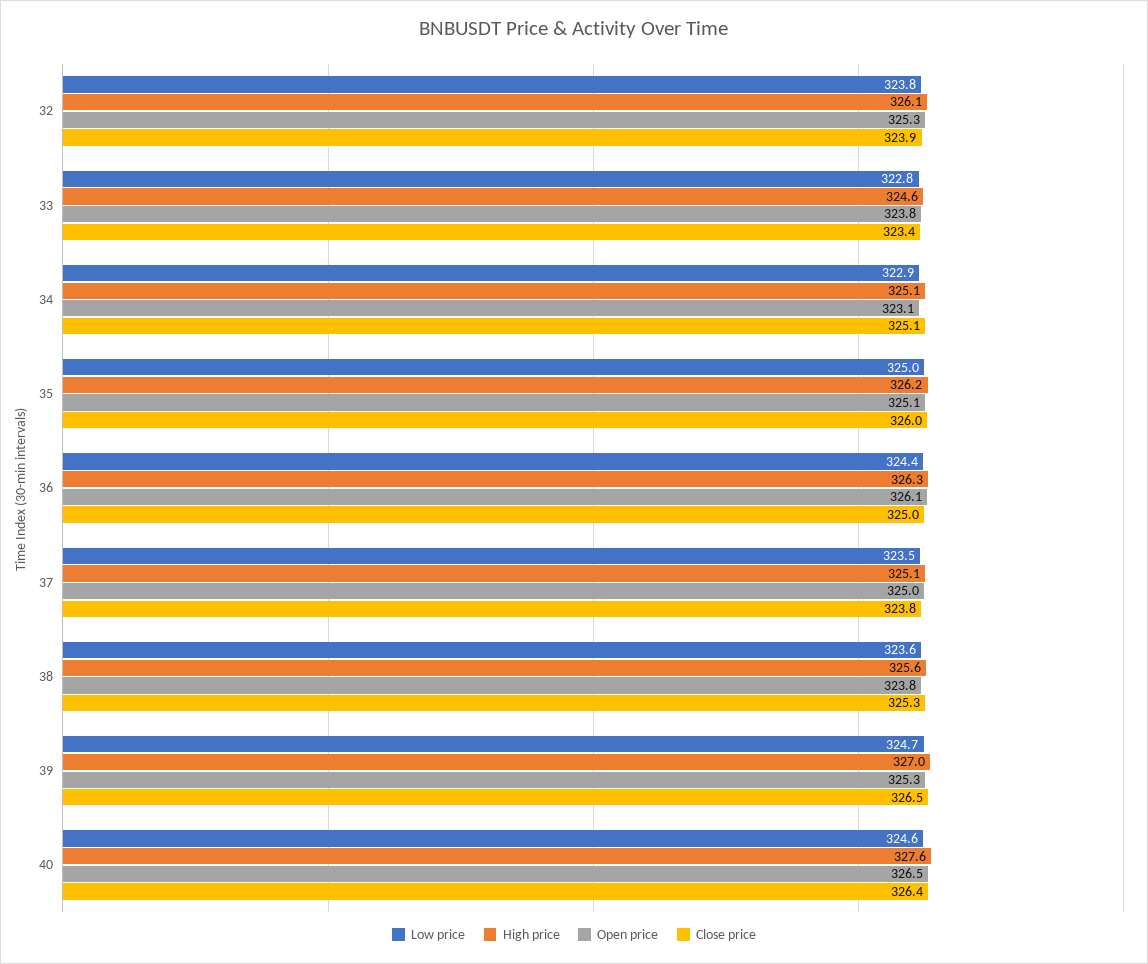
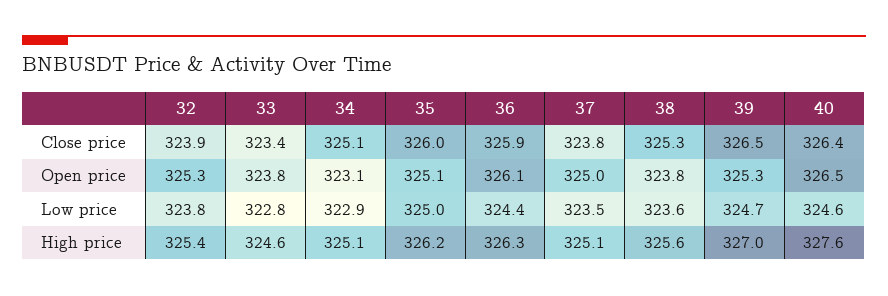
  {
    "Low price": {
      "32": 323.8,
      "33": 322.8,
      "34": 322.9,
      "35": 325,
      "36": 324.4,
      "37": 323.5,
      "38": 323.6,
      "39": 324.7,
      "40": 324.6
    },
    "High price": {
-     "32": 326.1,
+     "32": 325.4,
      "33": 324.6,
      "34": 325.1,
      "35": 326.2,
      "36": 326.3,
      "37": 325.1,
      "38": 325.6,
      "39": 327,
      "40": 327.6
    },
    "Open price": {
      "32": 325.3,
      "33": 323.8,
      "34": 323.1,
      "35": 325.1,
      "36": 326.1,
      "37": 325,
      "38": 323.8,
      "39": 325.3,
      "40": 326.5
    },
    "Close price": {
      "32": 323.9,
      "33": 323.4,
      "34": 325.1,
      "35": 326,
-     "36": 325,
+     "36": 325.9,
      "37": 323.8,
      "38": 325.3,
      "39": 326.5,
      "40": 326.4
    }
  }

